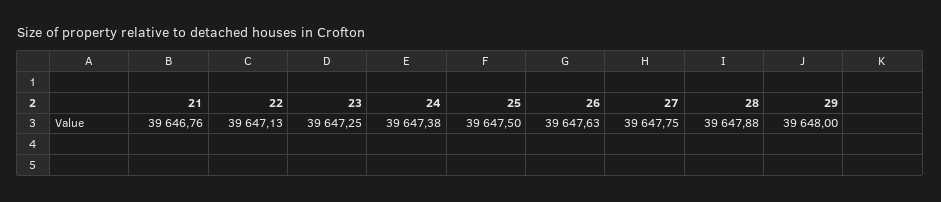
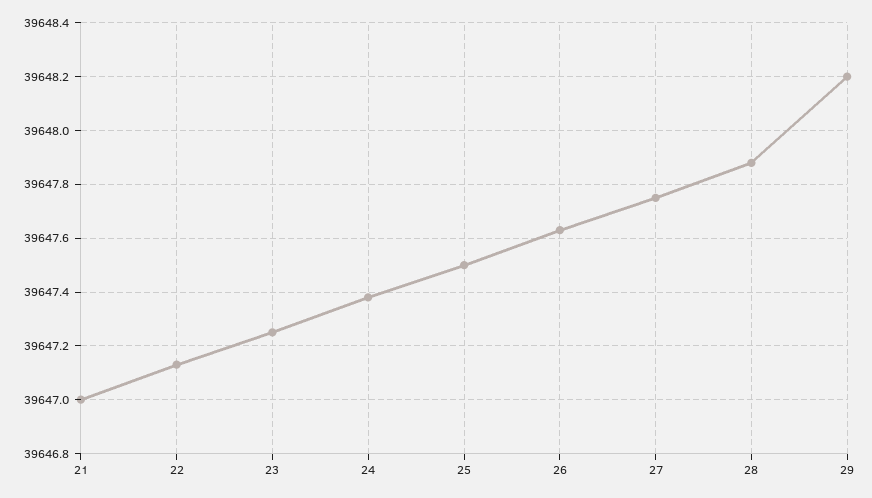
  {
-   "21": 39646.76,
+   "21": 39647,
    "22": 39647.13,
    "23": 39647.25,
    "24": 39647.38,
    "25": 39647.5,
    "26": 39647.63,
    "27": 39647.75,
    "28": 39647.88,
-   "29": 39648
+   "29": 39648.2
  }

